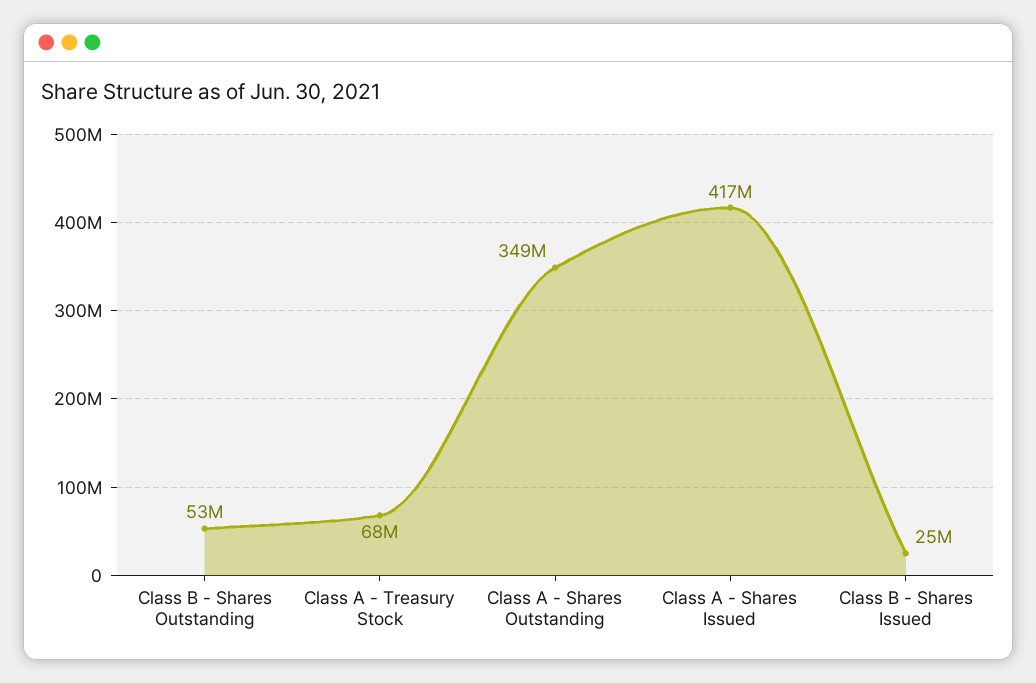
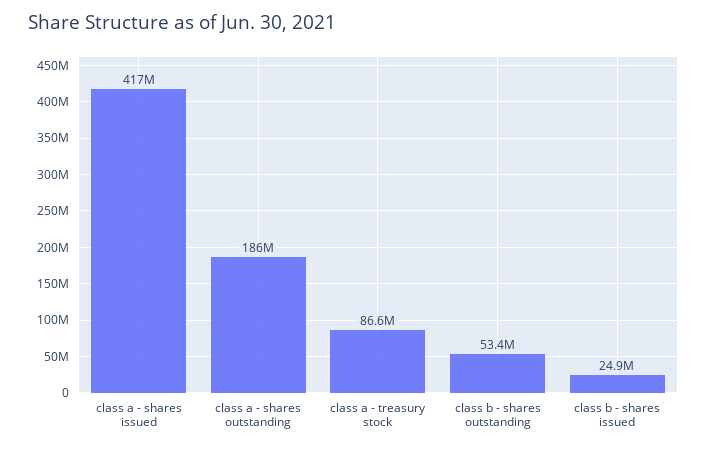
  {
    "Class B - Shares Outstanding": 53400000,
-   "Class A - Treasury Stock": 68000000,
+   "Class A - Treasury Stock": 86600000,
-   "Class A - Shares Outstanding": 349000000,
+   "Class A - Shares Outstanding": 186000000,
    "Class A - Shares Issued": 417000000,
    "Class B - Shares Issued": 24900000
  }

